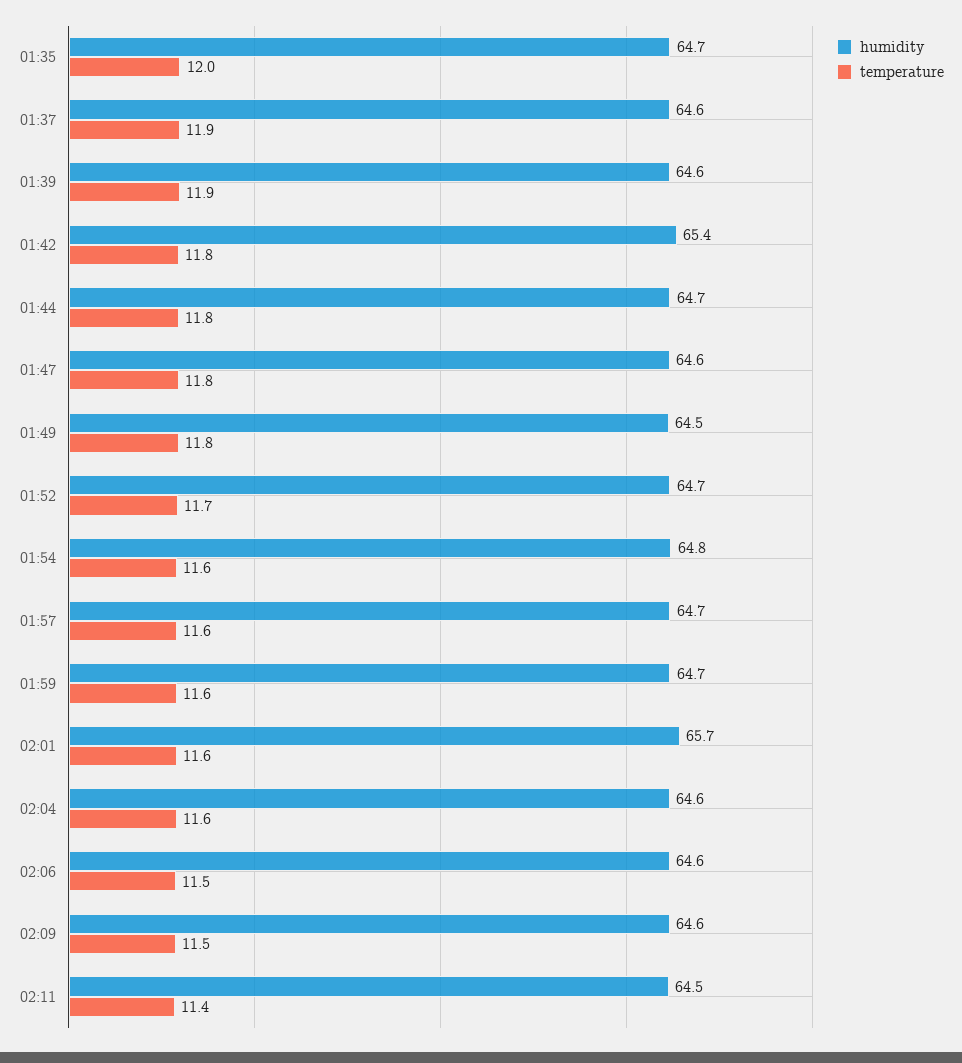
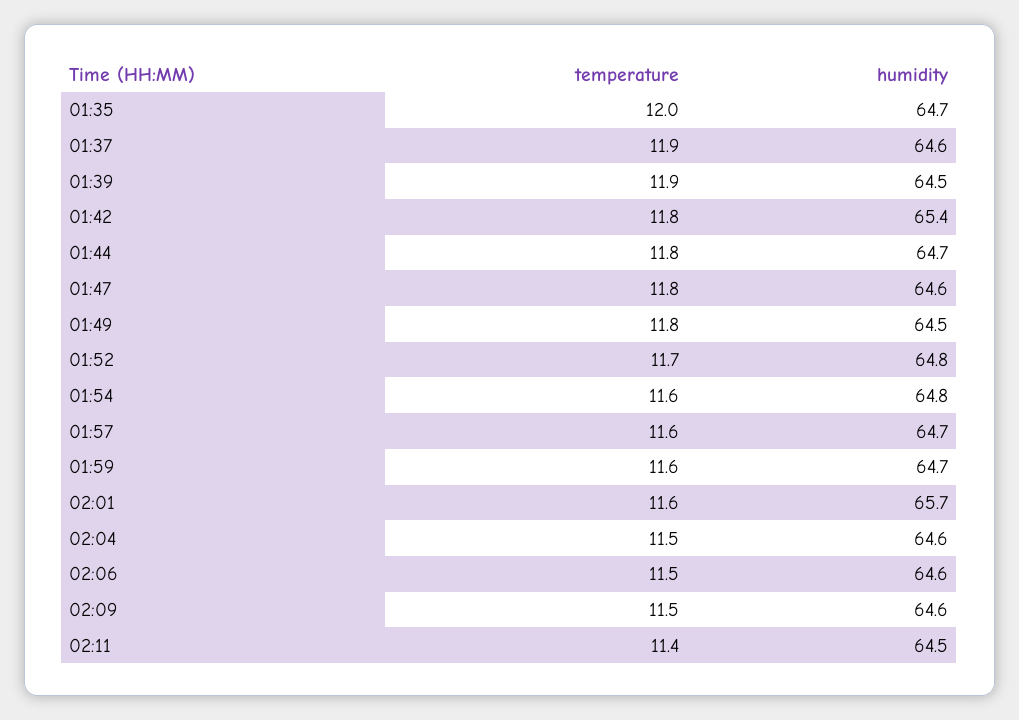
  {
    "humidity": {
      "01:35": 64.7,
      "01:37": 64.6,
-     "01:39": 64.6,
+     "01:39": 64.5,
      "01:42": 65.4,
      "01:44": 64.7,
      "01:47": 64.6,
      "01:49": 64.5,
-     "01:52": 64.7,
+     "01:52": 64.8,
      "01:54": 64.8,
      "01:57": 64.7,
      "01:59": 64.7,
      "02:01": 65.7,
      "02:04": 64.6,
      "02:06": 64.6,
      "02:09": 64.6,
      "02:11": 64.5
    },
    "temperature": {
      "01:35": 12,
      "01:37": 11.9,
      "01:39": 11.9,
      "01:42": 11.8,
      "01:44": 11.8,
      "01:47": 11.8,
      "01:49": 11.8,
      "01:52": 11.7,
      "01:54": 11.6,
      "01:57": 11.6,
      "01:59": 11.6,
      "02:01": 11.6,
-     "02:04": 11.6,
+     "02:04": 11.5,
      "02:06": 11.5,
      "02:09": 11.5,
      "02:11": 11.4
    }
  }

